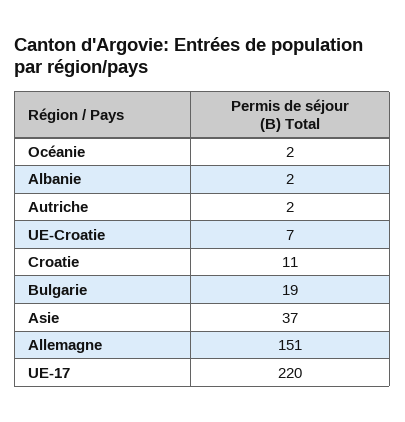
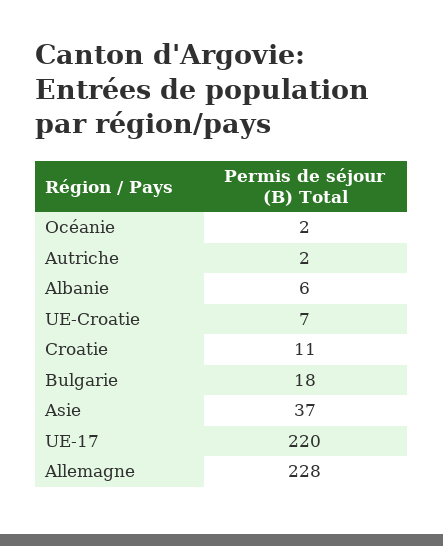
  {
    "Océanie": 2,
-   "Albanie": 2,
+   "Albanie": 6,
    "Autriche": 2,
    "UE-Croatie": 7,
    "Croatie": 11,
-   "Bulgarie": 19,
+   "Bulgarie": 18,
    "Asie": 37,
-   "Allemagne": 151,
+   "Allemagne": 228,
    "UE-17": 220
  }

